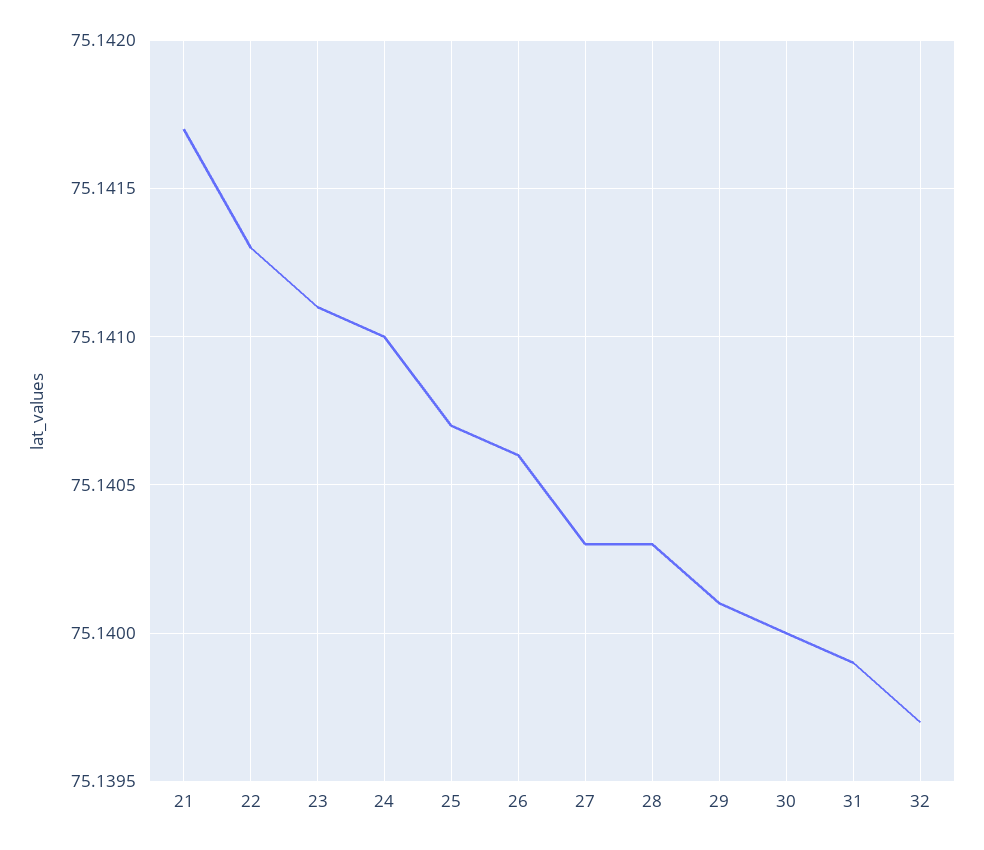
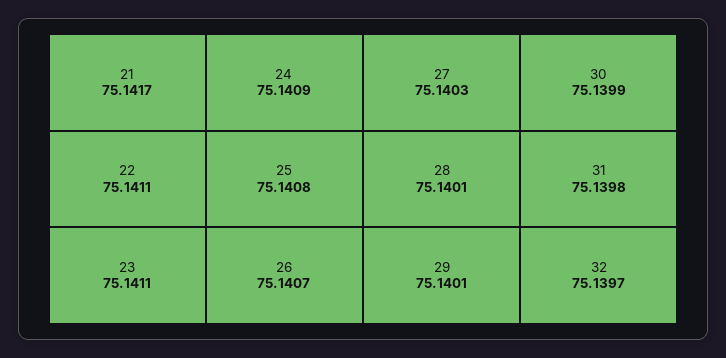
  {
    "21": 75.1417,
-   "22": 75.1413,
+   "22": 75.1411,
    "23": 75.1411,
-   "24": 75.141,
+   "24": 75.1409,
-   "25": 75.1407,
+   "25": 75.1408,
-   "26": 75.1406,
+   "26": 75.1407,
    "27": 75.1403,
-   "28": 75.1403,
+   "28": 75.1401,
    "29": 75.1401,
-   "30": 75.14,
+   "30": 75.1399,
-   "31": 75.1399,
+   "31": 75.1398,
    "32": 75.1397
  }

